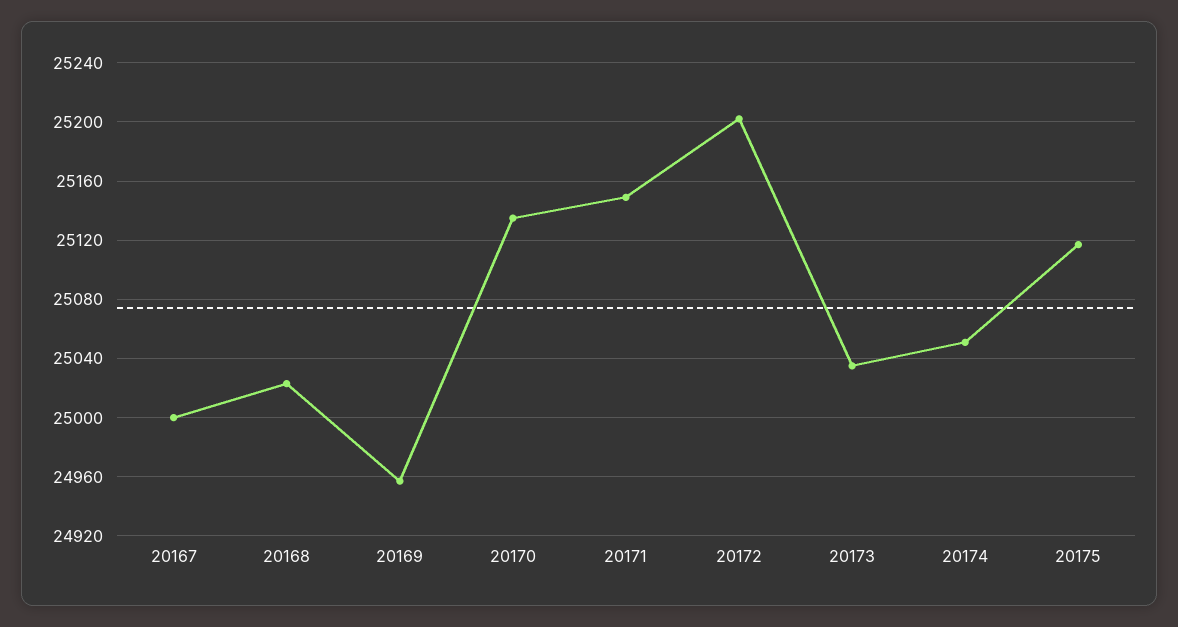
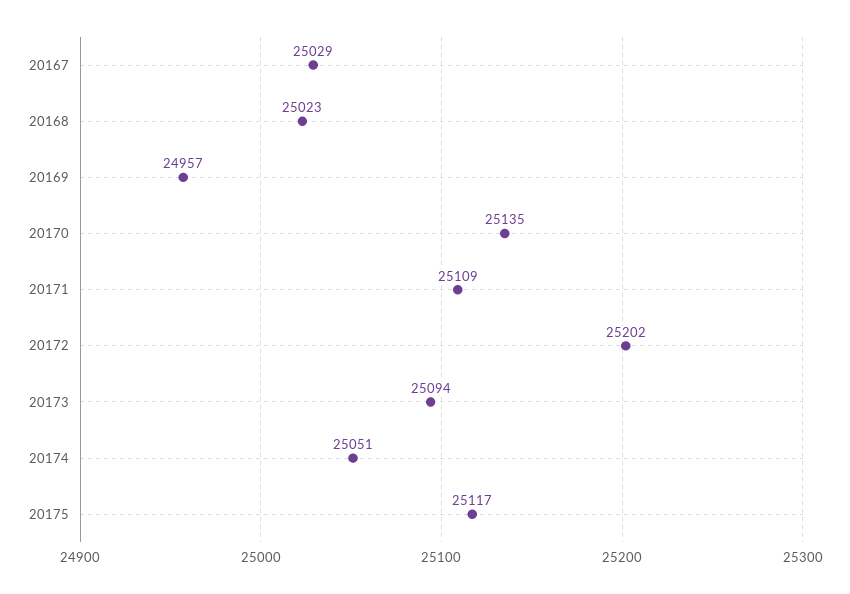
  {
-   "20167": 25000,
+   "20167": 25029,
    "20168": 25023,
    "20169": 24957,
    "20170": 25135,
-   "20171": 25150,
+   "20171": 25109,
    "20172": 25202,
-   "20173": 25035,
+   "20173": 25094,
    "20174": 25051,
    "20175": 25117
  }

